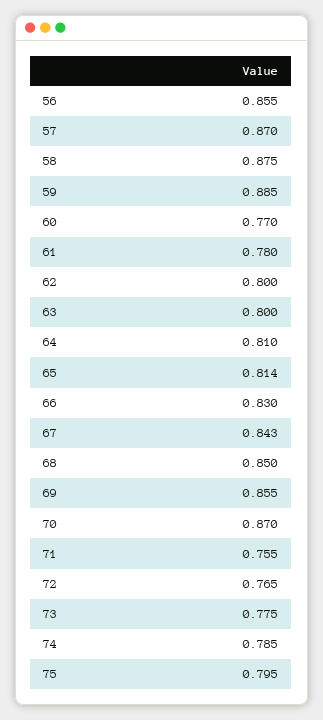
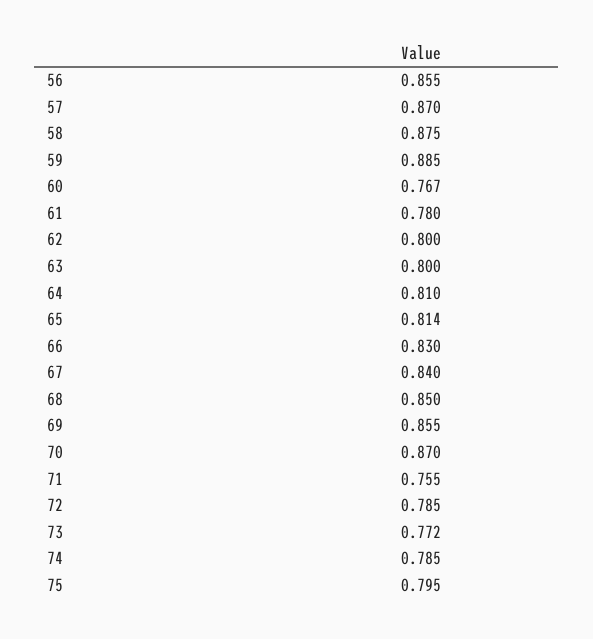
  {
    "56": 0.855,
    "57": 0.87,
    "58": 0.875,
    "59": 0.885,
-   "60": 0.77,
+   "60": 0.767,
    "61": 0.78,
    "62": 0.8,
    "63": 0.8,
    "64": 0.81,
    "65": 0.814,
    "66": 0.83,
-   "67": 0.843,
+   "67": 0.84,
    "68": 0.85,
    "69": 0.855,
    "70": 0.87,
    "71": 0.755,
-   "72": 0.765,
+   "72": 0.785,
-   "73": 0.775,
+   "73": 0.772,
    "74": 0.785,
    "75": 0.795
  }

